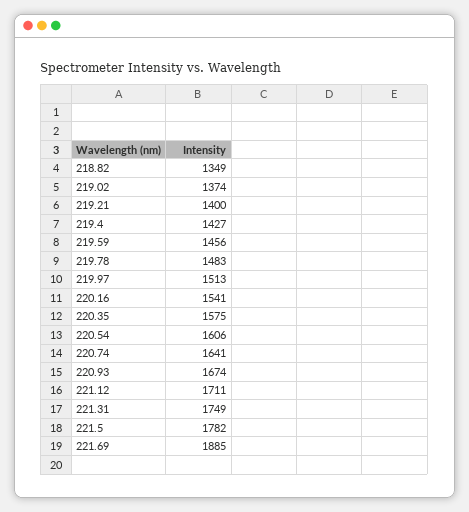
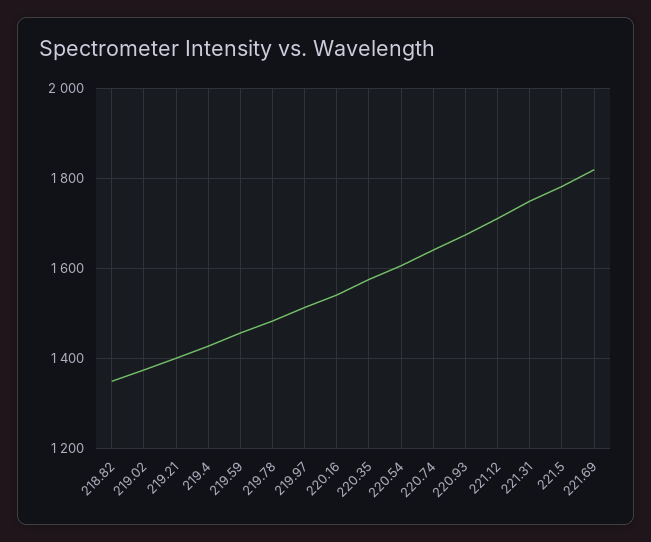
  {
    "218.82": 1349,
    "219.02": 1374,
    "219.21": 1400,
    "219.4": 1427,
    "219.59": 1456,
    "219.78": 1483,
    "219.97": 1513,
    "220.16": 1541,
    "220.35": 1575,
    "220.54": 1606,
    "220.74": 1641,
    "220.93": 1674,
    "221.12": 1711,
    "221.31": 1749,
    "221.5": 1782,
-   "221.69": 1885
+   "221.69": 1820
  }

